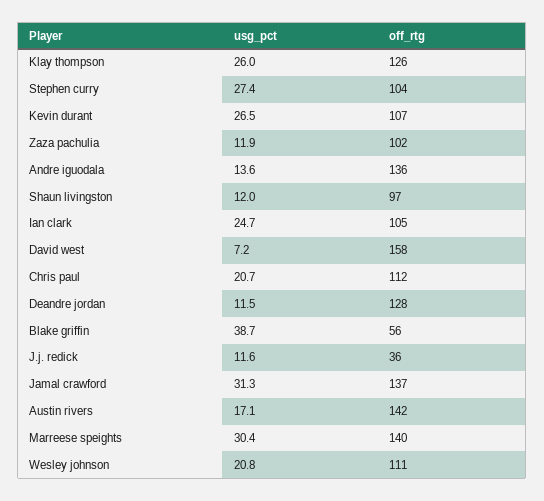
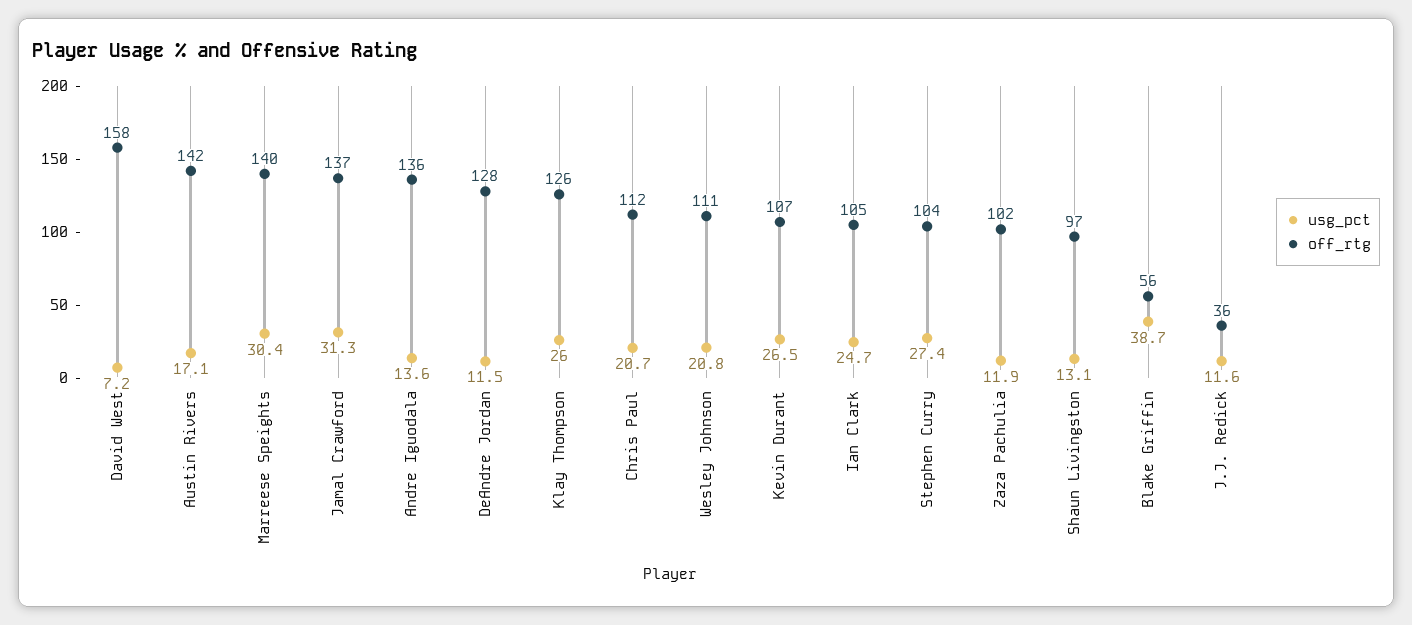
  {
    "usg_pct": {
      "Klay thompson": 26,
      "Stephen curry": 27.4,
      "Kevin durant": 26.5,
      "Zaza pachulia": 11.9,
      "Andre iguodala": 13.6,
-     "Shaun livingston": 12,
+     "Shaun livingston": 13.1,
      "Ian clark": 24.7,
      "David west": 7.2,
      "Chris paul": 20.7,
      "Deandre jordan": 11.5,
      "Blake griffin": 38.7,
      "J.j. redick": 11.6,
      "Jamal crawford": 31.3,
      "Austin rivers": 17.1,
      "Marreese speights": 30.4,
      "Wesley johnson": 20.8
    },
    "off_rtg": {
      "Klay thompson": 126,
      "Stephen curry": 104,
      "Kevin durant": 107,
      "Zaza pachulia": 102,
      "Andre iguodala": 136,
      "Shaun livingston": 97,
      "Ian clark": 105,
      "David west": 158,
      "Chris paul": 112,
      "Deandre jordan": 128,
      "Blake griffin": 56,
      "J.j. redick": 36,
      "Jamal crawford": 137,
      "Austin rivers": 142,
      "Marreese speights": 140,
      "Wesley johnson": 111
    }
  }

